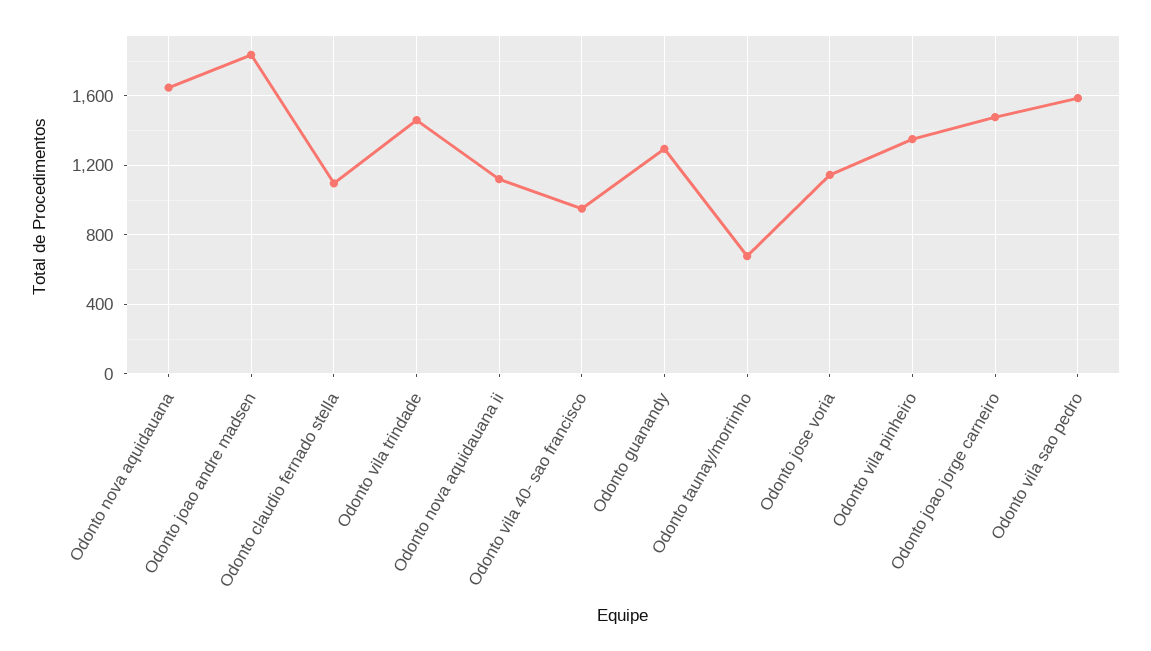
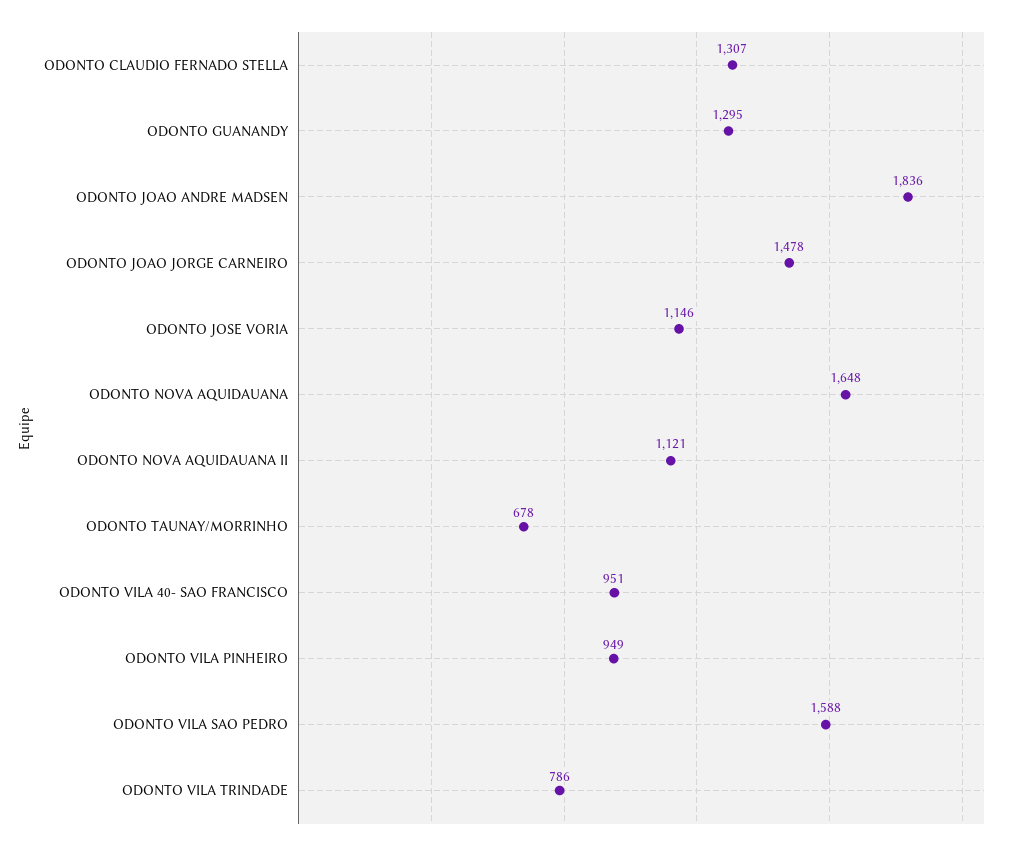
  {
    "Odonto nova aquidauana": 1648,
    "Odonto joao andre madsen": 1836,
-   "Odonto claudio fernado stella": 1100,
+   "Odonto claudio fernado stella": 1307,
-   "Odonto vila trindade": 1450,
+   "Odonto vila trindade": 786,
    "Odonto nova aquidauana ii": 1121,
    "Odonto vila 40- sao francisco": 951,
    "Odonto guanandy": 1295,
    "Odonto taunay/morrinho": 678,
    "Odonto jose voria": 1146,
-   "Odonto vila pinheiro": 1350,
+   "Odonto vila pinheiro": 949,
    "Odonto joao jorge carneiro": 1478,
    "Odonto vila sao pedro": 1588
  }

